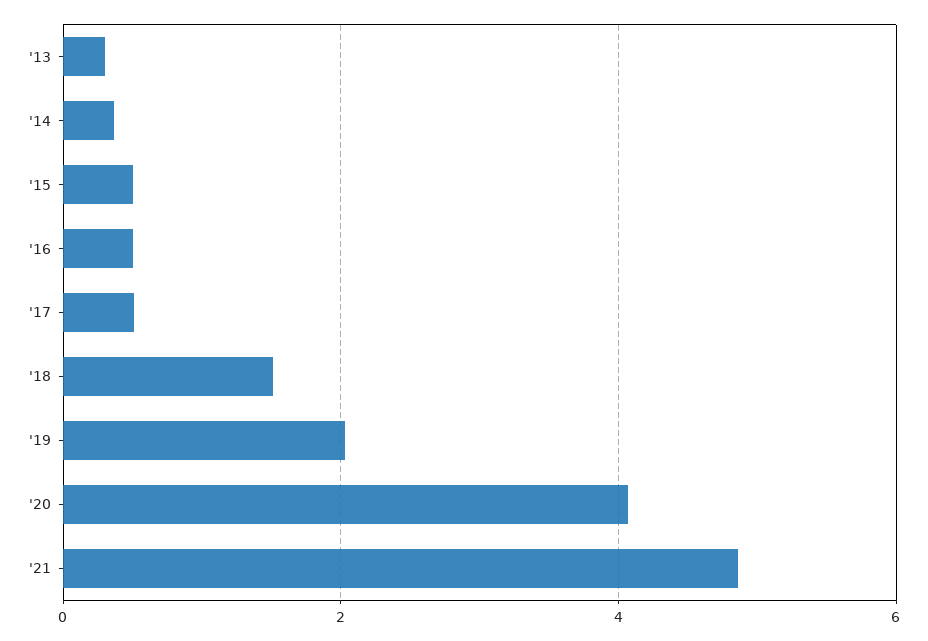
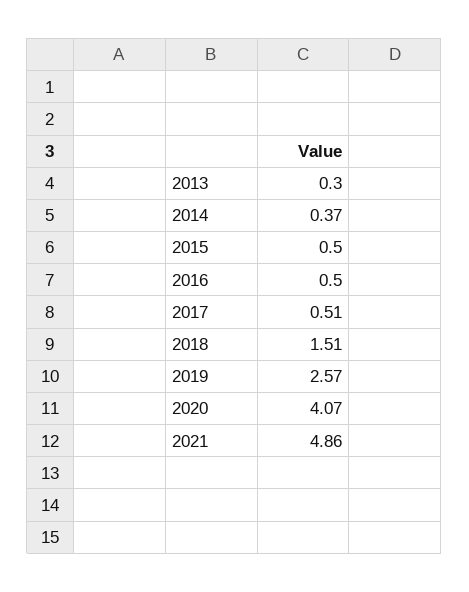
  {
    "'13": 0.3,
    "'14": 0.37,
    "'15": 0.5,
    "'16": 0.5,
    "'17": 0.51,
    "'18": 1.51,
-   "'19": 2,
+   "'19": 2.57,
    "'20": 4.07,
    "'21": 4.86
  }

